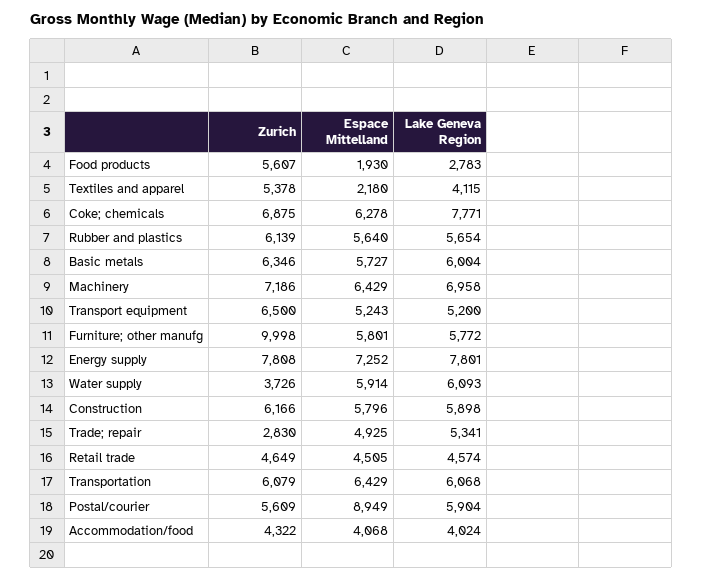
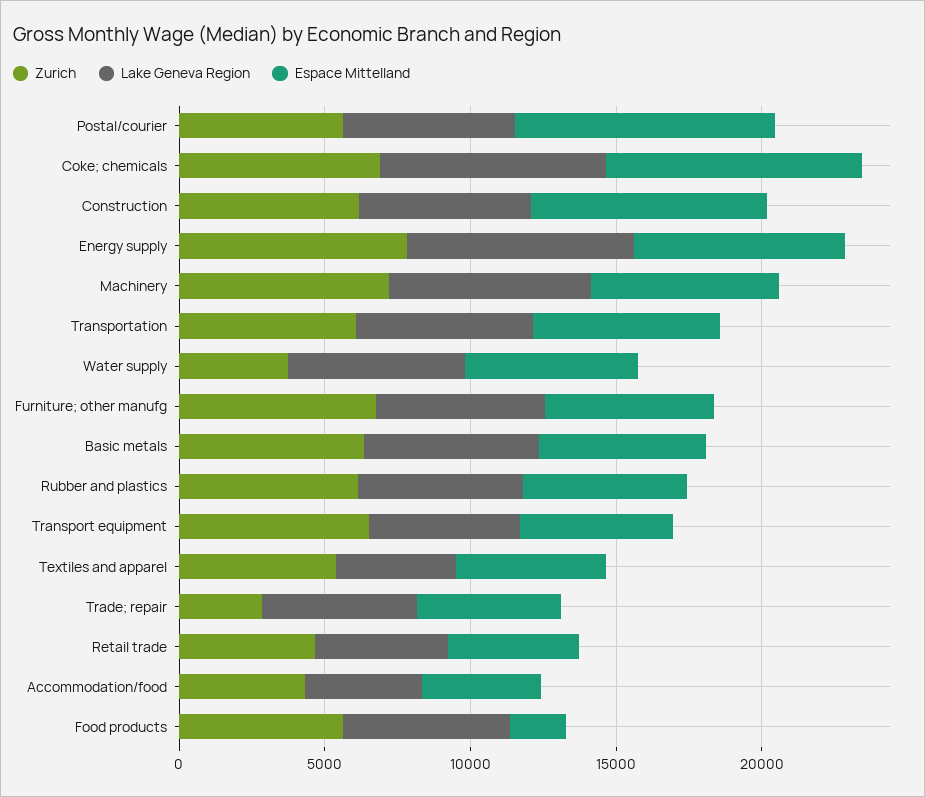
  {
    "Zurich": {
      "Food products": 5607,
      "Textiles and apparel": 5378,
      "Coke; chemicals": 6875,
      "Rubber and plastics": 6139,
      "Basic metals": 6346,
      "Machinery": 7186,
      "Transport equipment": 6500,
-     "Furniture; other manufg": 9998,
+     "Furniture; other manufg": 7000,
      "Energy supply": 7808,
      "Water supply": 3726,
      "Construction": 6166,
      "Trade; repair": 2830,
      "Retail trade": 4649,
      "Transportation": 6079,
      "Postal/courier": 5609,
      "Accommodation/food": 4322
    },
    "Espace Mittelland": {
      "Food products": 1930,
-     "Textiles and apparel": 2180,
+     "Textiles and apparel": 5000,
-     "Coke; chemicals": 6278,
+     "Coke; chemicals": 9000,
      "Rubber and plastics": 5640,
      "Basic metals": 5727,
      "Machinery": 6429,
      "Transport equipment": 5243,
      "Furniture; other manufg": 5801,
      "Energy supply": 7252,
      "Water supply": 5914,
-     "Construction": 5796,
+     "Construction": 8000,
      "Trade; repair": 4925,
      "Retail trade": 4505,
      "Transportation": 6429,
      "Postal/courier": 8949,
      "Accommodation/food": 4068
    },
    "Lake Geneva Region": {
-     "Food products": 2783,
+     "Food products": 6000,
      "Textiles and apparel": 4115,
      "Coke; chemicals": 7771,
      "Rubber and plastics": 5654,
      "Basic metals": 6004,
      "Machinery": 6958,
      "Transport equipment": 5200,
      "Furniture; other manufg": 5772,
      "Energy supply": 7801,
      "Water supply": 6093,
      "Construction": 5898,
      "Trade; repair": 5341,
      "Retail trade": 4574,
      "Transportation": 6068,
      "Postal/courier": 5904,
      "Accommodation/food": 4024
    }
  }

